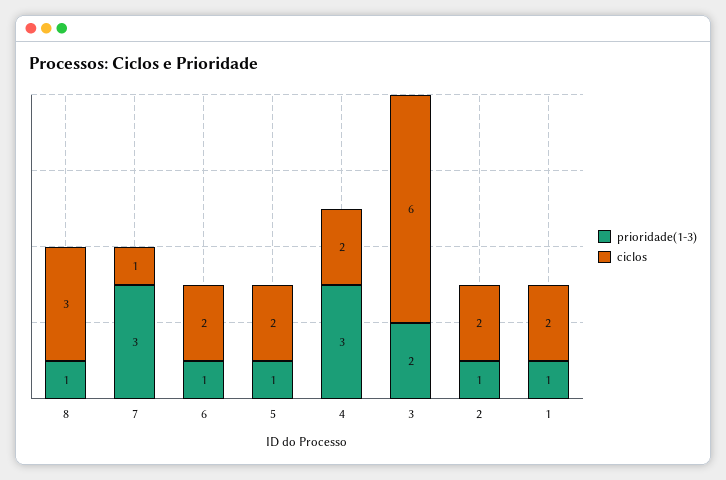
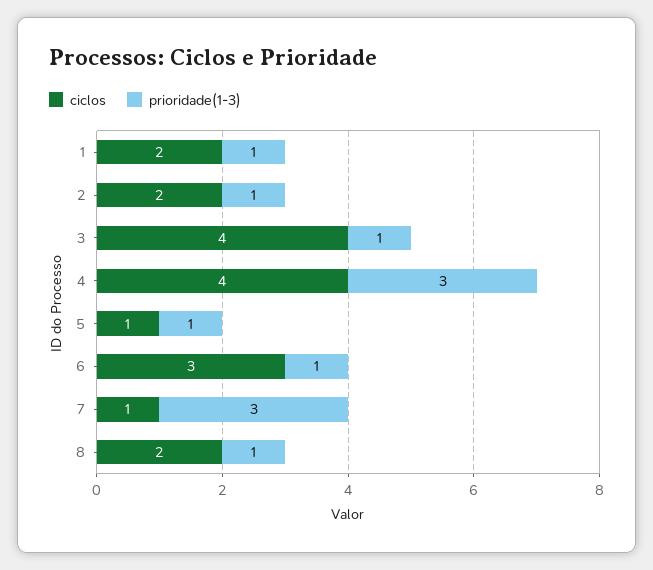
  {
    "prioridade(1-3)": {
      "8": 1,
      "7": 3,
      "6": 1,
      "5": 1,
      "4": 3,
-     "3": 2,
+     "3": 1,
      "2": 1,
      "1": 1
    },
    "ciclos": {
-     "8": 3,
+     "8": 2,
      "7": 1,
-     "6": 2,
+     "6": 3,
-     "5": 2,
+     "5": 1,
-     "4": 2,
+     "4": 4,
-     "3": 6,
+     "3": 4,
      "2": 2,
      "1": 2
    }
  }

